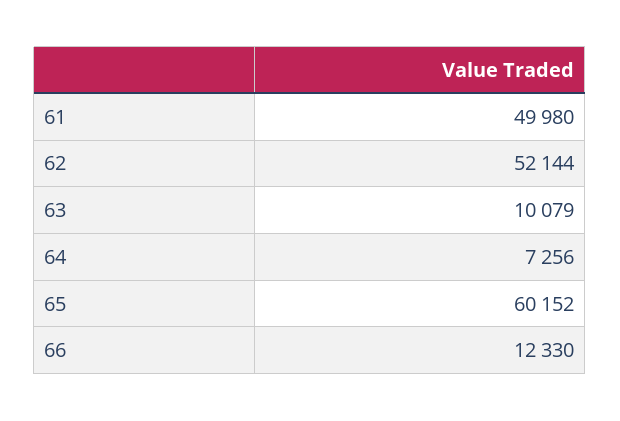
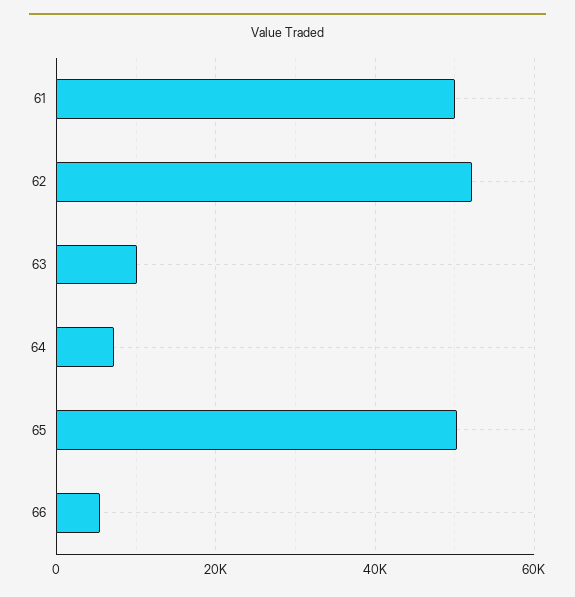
  {
    "61": 49980,
    "62": 52144,
    "63": 10079,
    "64": 7256,
-   "65": 60152,
+   "65": 50000,
-   "66": 12330
+   "66": 6000
  }

